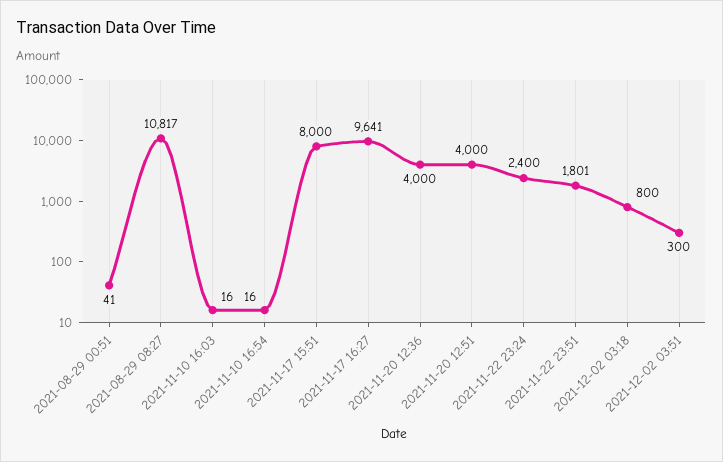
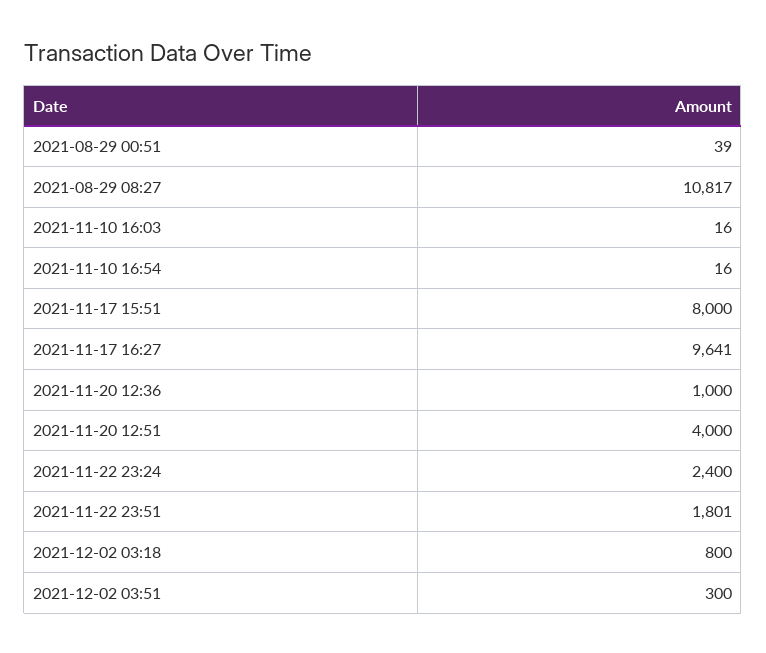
  {
-   "2021-08-29 00:51": 41,
+   "2021-08-29 00:51": 39,
    "2021-08-29 08:27": 10817,
    "2021-11-10 16:03": 16,
    "2021-11-10 16:54": 16,
    "2021-11-17 15:51": 8000,
    "2021-11-17 16:27": 9641,
-   "2021-11-20 12:36": 4000,
+   "2021-11-20 12:36": 1000,
    "2021-11-20 12:51": 4000,
    "2021-11-22 23:24": 2400,
    "2021-11-22 23:51": 1801,
    "2021-12-02 03:18": 800,
    "2021-12-02 03:51": 300
  }

